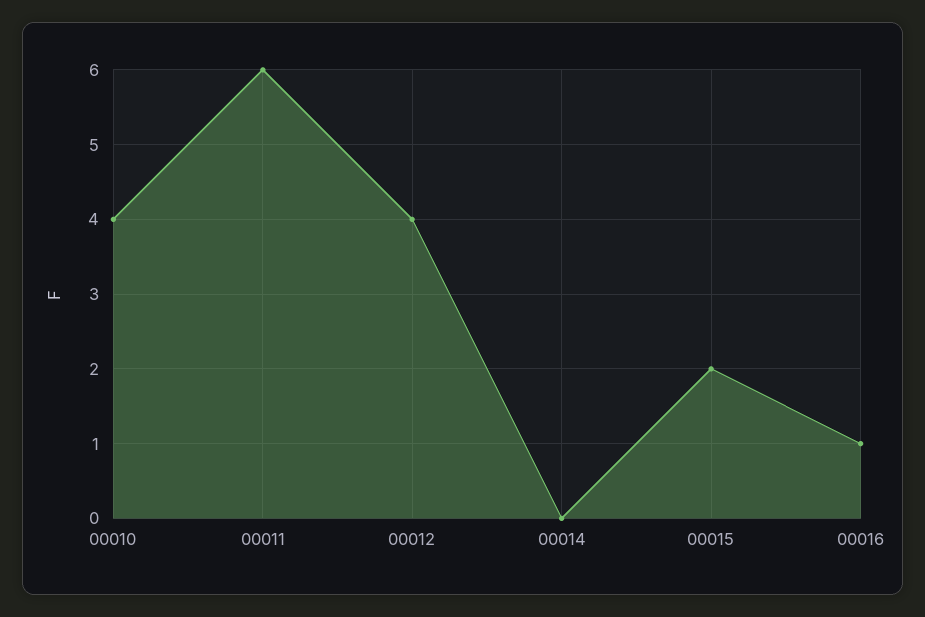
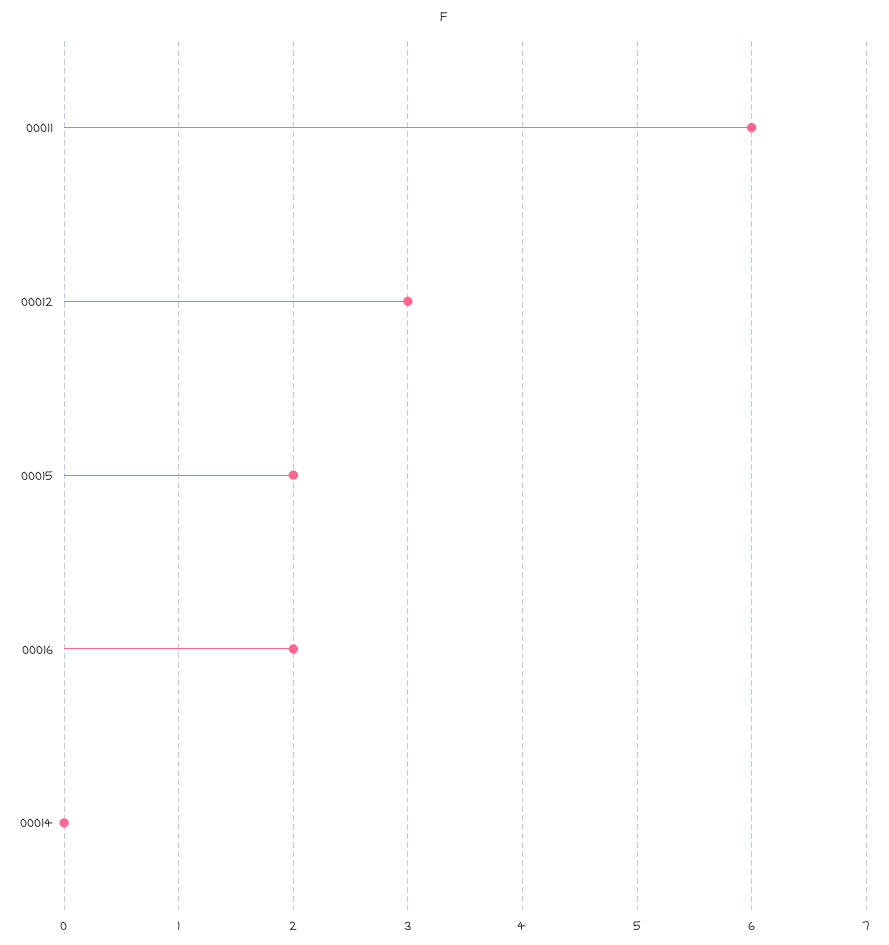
  {
-   "00010": 4,
    "00011": 6,
-   "00012": 4,
+   "00012": 3,
    "00014": 0,
    "00015": 2,
-   "00016": 1
+   "00016": 2
  }

